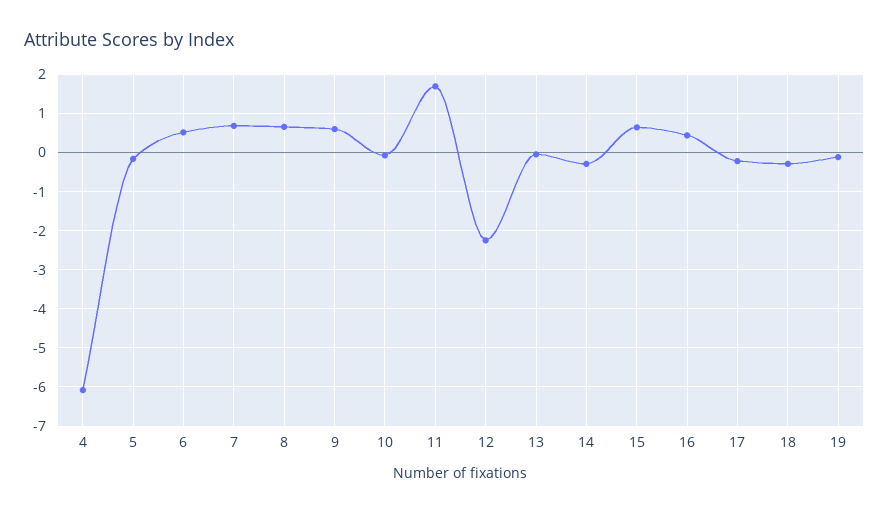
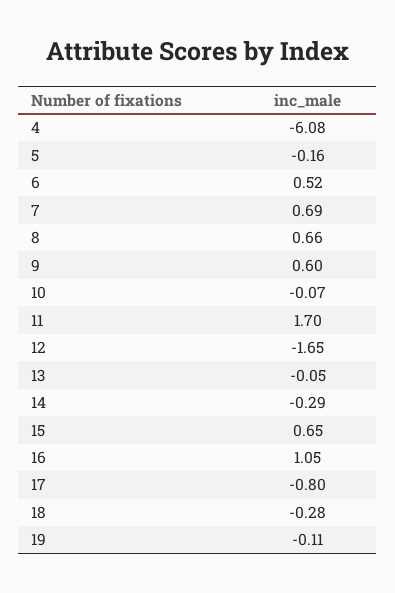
  {
    "4": -6.08,
    "5": -0.16,
    "6": 0.52,
    "7": 0.69,
    "8": 0.66,
    "9": 0.6,
    "10": -0.07,
    "11": 1.7,
-   "12": -2.2,
+   "12": -1.65,
    "13": -0.05,
    "14": -0.29,
    "15": 0.65,
-   "16": 0.4,
+   "16": 1.05,
-   "17": -0.2,
+   "17": -0.8,
    "18": -0.28,
    "19": -0.11
  }

